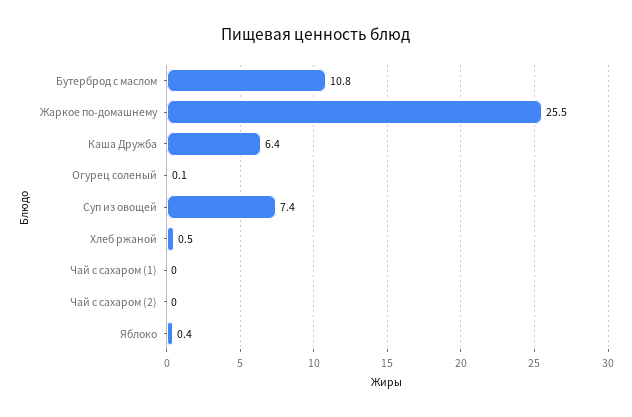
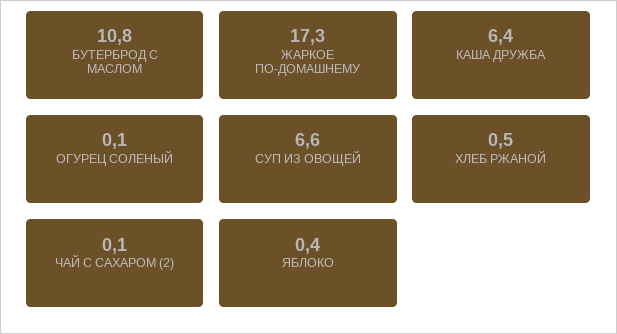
  {
    "Бутерброд с маслом": 10.8,
-   "Жаркое по-домашнему": 25.5,
+   "Жаркое по-домашнему": 17.3,
    "Каша Дружба": 6.4,
    "Огурец соленый": 0.1,
-   "Суп из овощей": 7.4,
+   "Суп из овощей": 6.6,
    "Хлеб ржаной": 0.5,
-   "Чай с сахаром (1)": 0,
-   "Чай с сахаром (2)": 0,
+   "Чай с сахаром (2)": 0.1,
    "Яблоко": 0.4
  }

